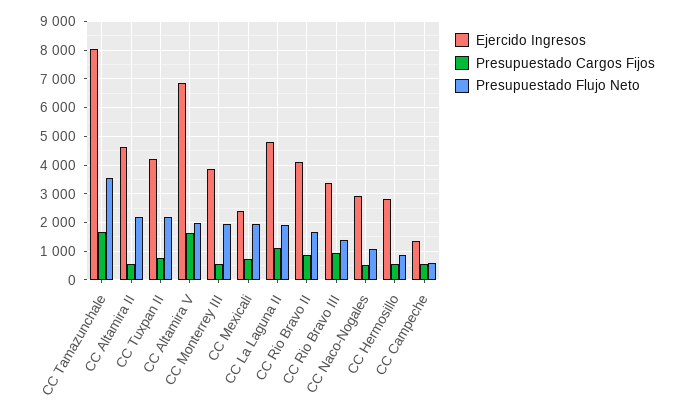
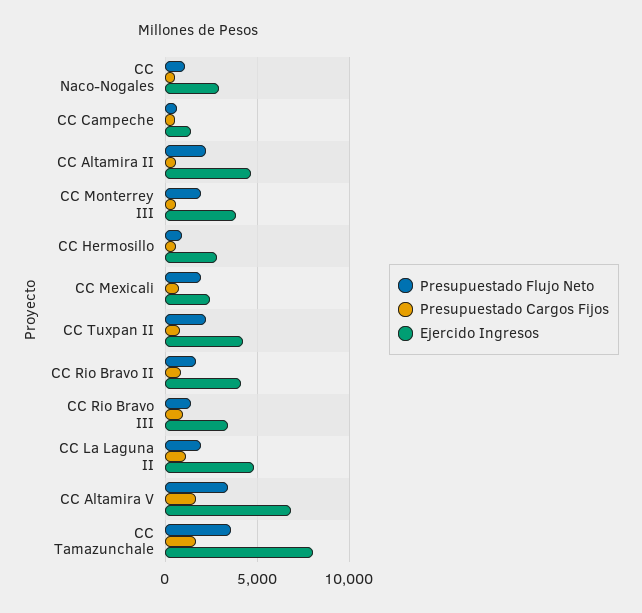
  {
    "Ejercido Ingresos": {
      "CC Tamazunchale": 8000,
      "CC Altamira II": 4750,
      "CC Tuxpan II": 4250,
      "CC Altamira V": 6750,
      "CC Monterrey III": 3750,
      "CC Mexicali": 2500,
      "CC La Laguna II": 4750,
      "CC Rio Bravo II": 4000,
      "CC Rio Bravo III": 3500,
      "CC Naco-Nogales": 3000,
      "CC Hermosillo": 2750,
      "CC Campeche": 1250
    },
    "Presupuestado Cargos Fijos": {
      "CC Tamazunchale": 1750,
      "CC Altamira II": 500,
      "CC Tuxpan II": 750,
      "CC Altamira V": 1750,
      "CC Monterrey III": 500,
      "CC Mexicali": 750,
      "CC La Laguna II": 1250,
      "CC Rio Bravo II": 750,
      "CC Rio Bravo III": 1000,
      "CC Naco-Nogales": 500,
      "CC Hermosillo": 500,
      "CC Campeche": 500
    },
    "Presupuestado Flujo Neto": {
      "CC Tamazunchale": 3500,
      "CC Altamira II": 2250,
      "CC Tuxpan II": 2250,
-     "CC Altamira V": 2000,
+     "CC Altamira V": 3500,
      "CC Monterrey III": 2000,
      "CC Mexicali": 2000,
      "CC La Laguna II": 2000,
      "CC Rio Bravo II": 1750,
      "CC Rio Bravo III": 1500,
      "CC Naco-Nogales": 1000,
      "CC Hermosillo": 1000,
      "CC Campeche": 500
    }
  }

